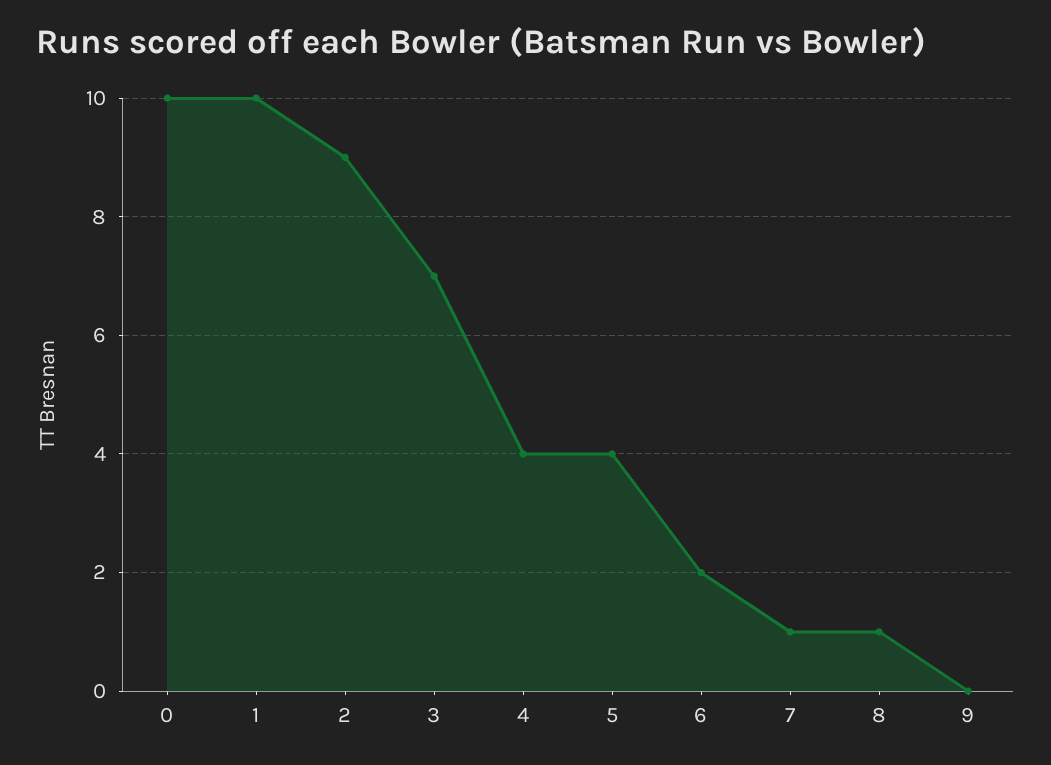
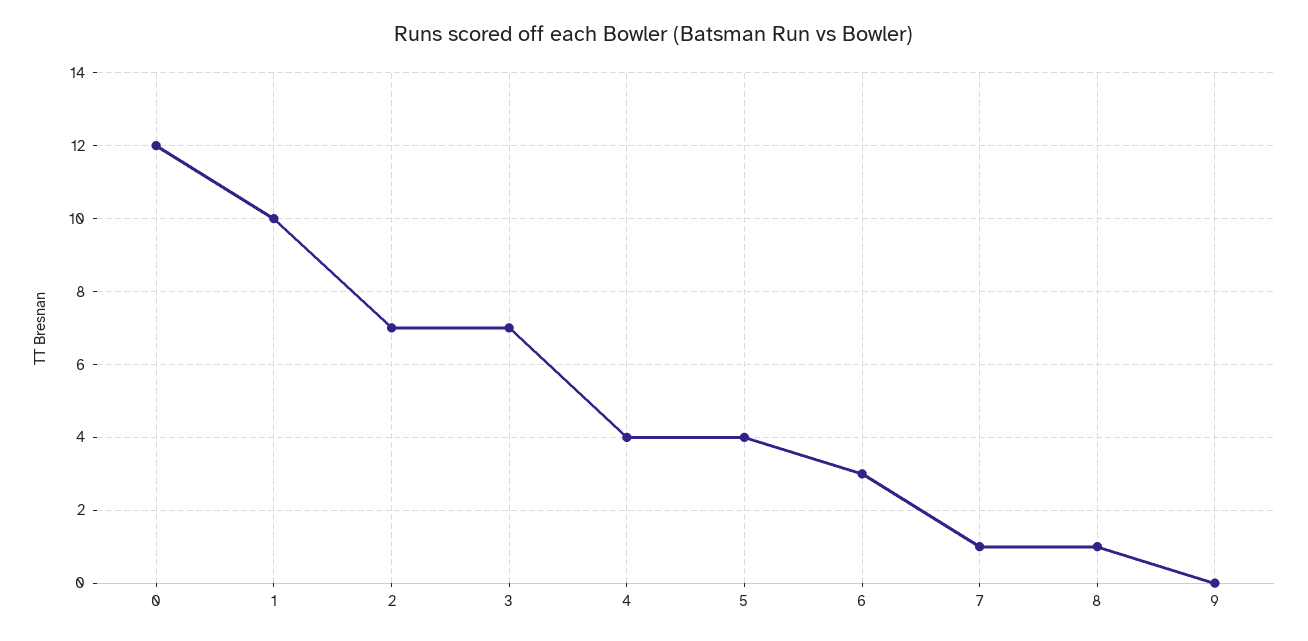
  {
-   "0": 10,
+   "0": 12,
    "1": 10,
-   "2": 9,
+   "2": 7,
    "3": 7,
    "4": 4,
    "5": 4,
-   "6": 2,
+   "6": 3,
    "7": 1,
    "8": 1,
    "9": 0
  }

